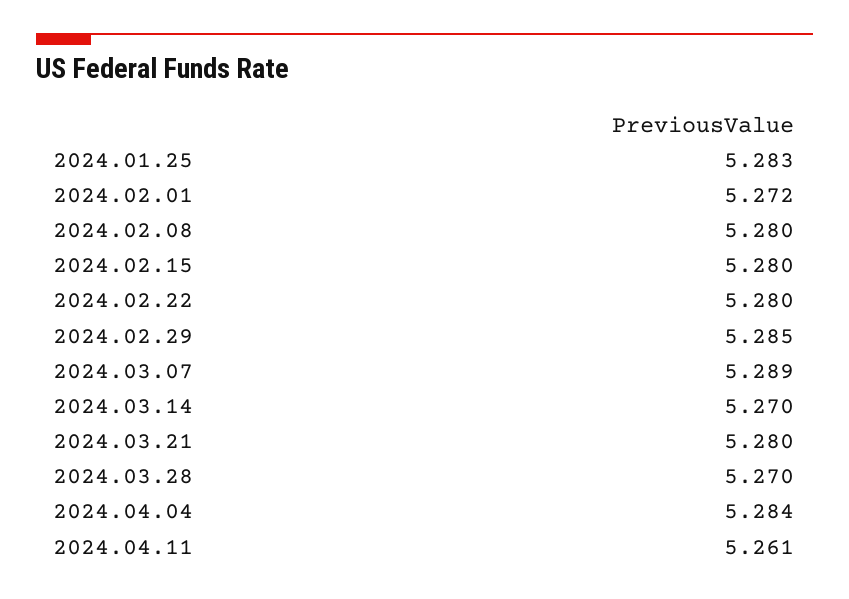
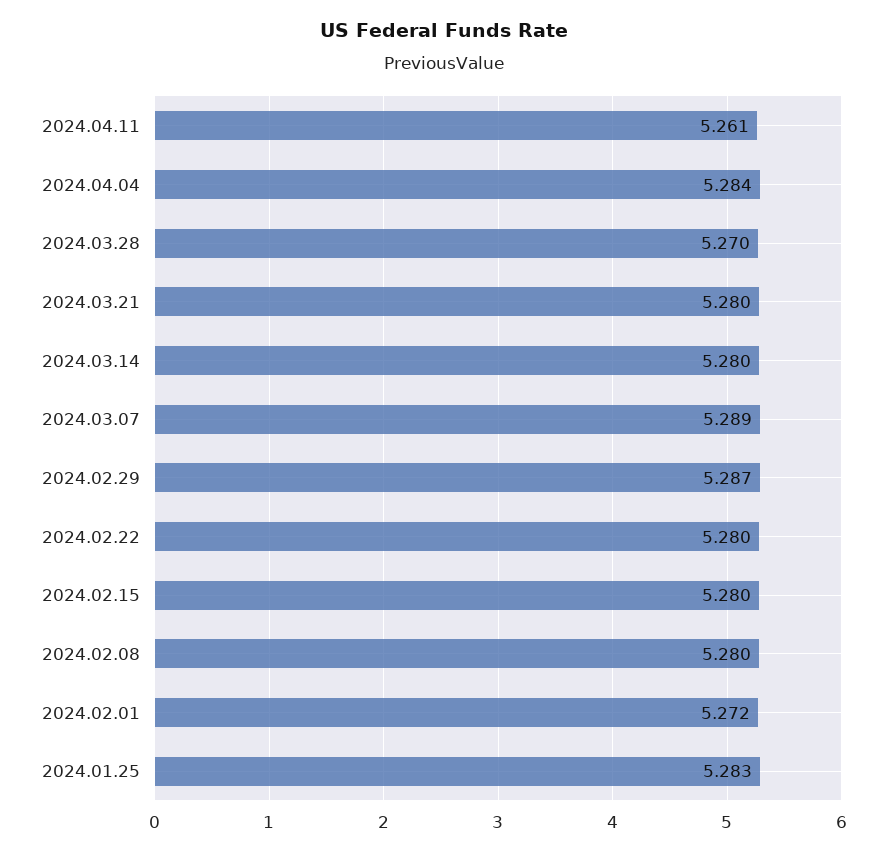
  {
    "2024.01.25": 5.283,
    "2024.02.01": 5.272,
    "2024.02.08": 5.28,
    "2024.02.15": 5.28,
    "2024.02.22": 5.28,
-   "2024.02.29": 5.285,
+   "2024.02.29": 5.287,
    "2024.03.07": 5.289,
-   "2024.03.14": 5.27,
+   "2024.03.14": 5.28,
    "2024.03.21": 5.28,
    "2024.03.28": 5.27,
    "2024.04.04": 5.284,
    "2024.04.11": 5.261
  }

